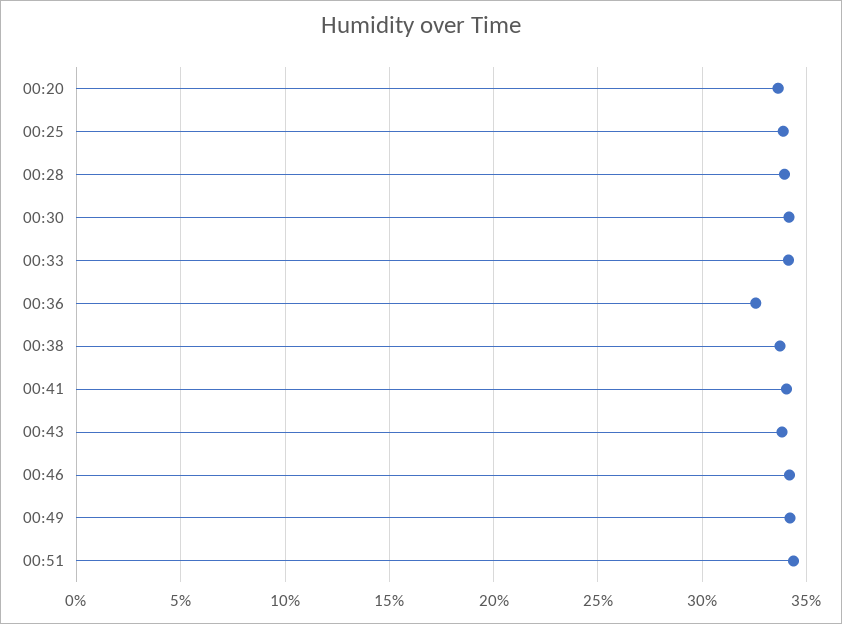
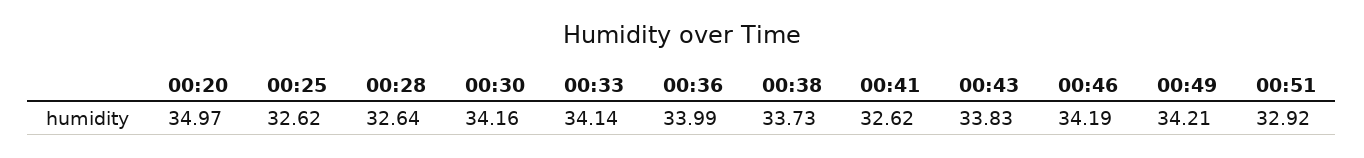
  {
-   "00:20": 33.5,
+   "00:20": 34.97,
-   "00:25": 34,
+   "00:25": 32.62,
-   "00:28": 34,
+   "00:28": 32.64,
    "00:30": 34.16,
    "00:33": 34.14,
-   "00:36": 32.5,
+   "00:36": 33.99,
    "00:38": 33.73,
-   "00:41": 34,
+   "00:41": 32.62,
    "00:43": 33.83,
    "00:46": 34.19,
    "00:49": 34.21,
-   "00:51": 34.5
+   "00:51": 32.92
  }

